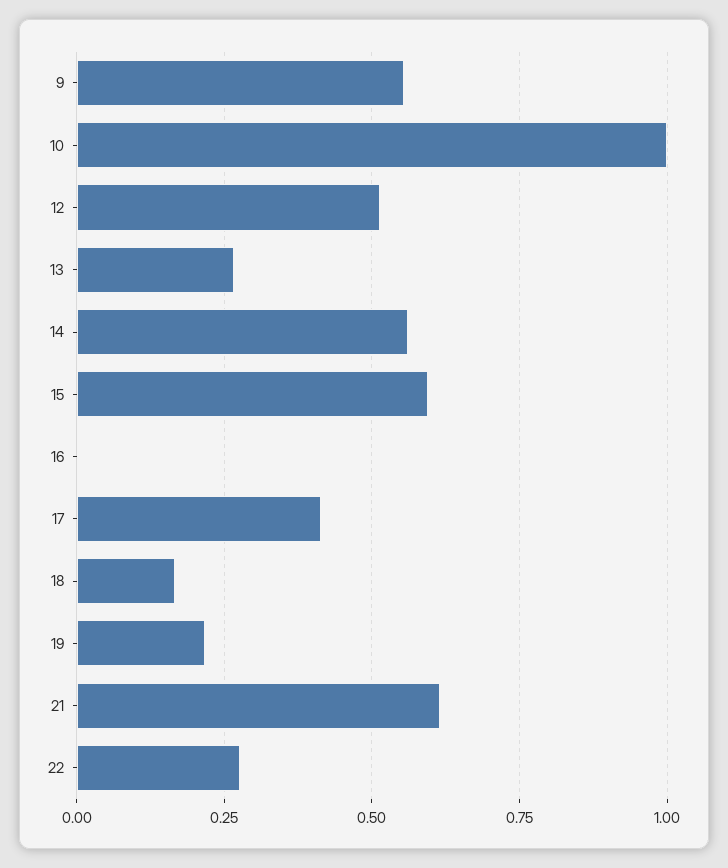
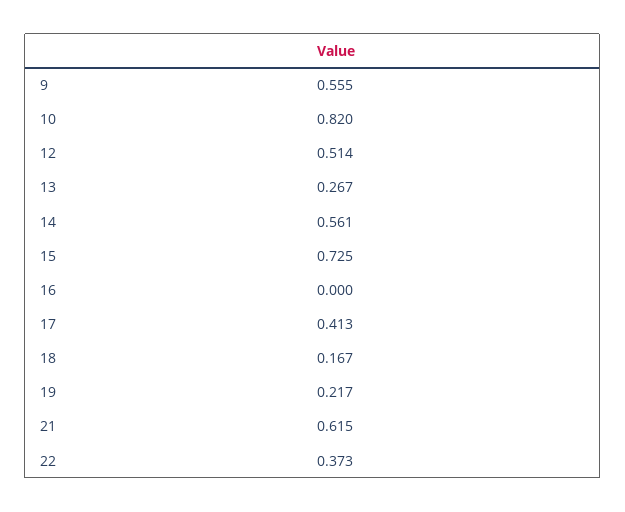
  {
    "9": 0.555,
-   "10": 1,
+   "10": 0.82,
    "12": 0.514,
    "13": 0.267,
    "14": 0.561,
-   "15": 0.6,
+   "15": 0.725,
    "16": 0,
    "17": 0.413,
    "18": 0.167,
    "19": 0.217,
    "21": 0.615,
-   "22": 0.275
+   "22": 0.373
  }

